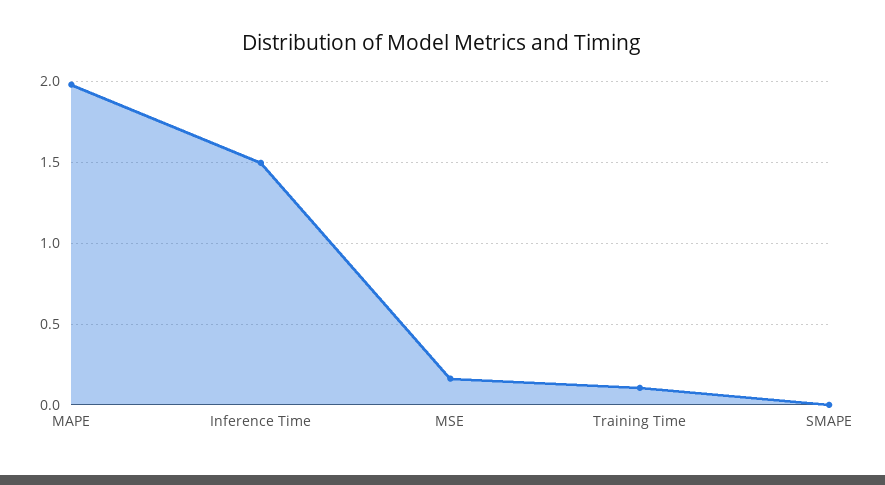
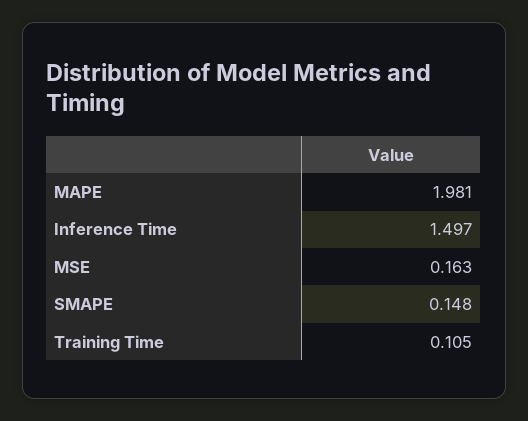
  {
    "MAPE": 1.981,
    "Inference Time": 1.497,
    "MSE": 0.163,
    "Training Time": 0.105,
-   "SMAPE": 0
+   "SMAPE": 0.148
  }

